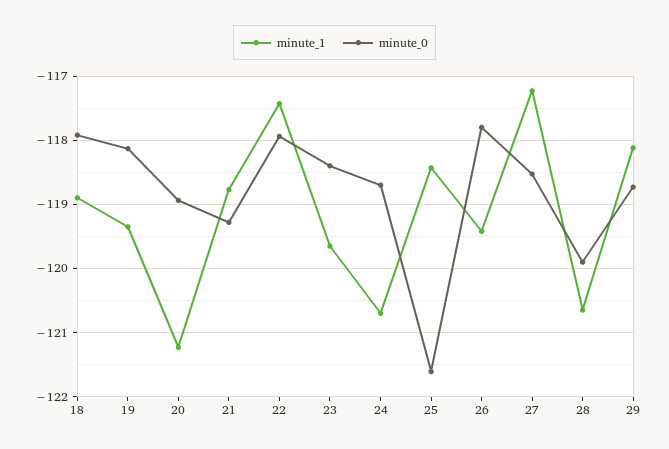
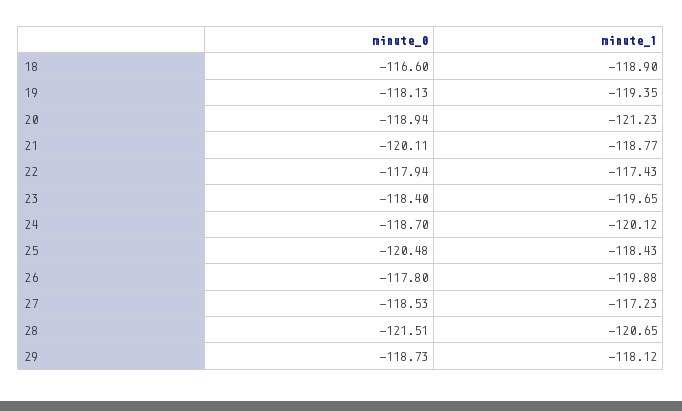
  {
    "minute_1": {
      "18": -118.9,
      "19": -119.35,
      "20": -121.23,
      "21": -118.77,
      "22": -117.43,
      "23": -119.65,
-     "24": -120.7,
+     "24": -120.12,
      "25": -118.43,
-     "26": -119.4,
+     "26": -119.88,
      "27": -117.23,
      "28": -120.65,
      "29": -118.12
    },
    "minute_0": {
-     "18": -117.9,
+     "18": -116.6,
      "19": -118.13,
      "20": -118.94,
-     "21": -119.3,
+     "21": -120.11,
      "22": -117.94,
      "23": -118.4,
      "24": -118.7,
-     "25": -121.6,
+     "25": -120.48,
      "26": -117.8,
      "27": -118.53,
-     "28": -119.9,
+     "28": -121.51,
      "29": -118.73
    }
  }

